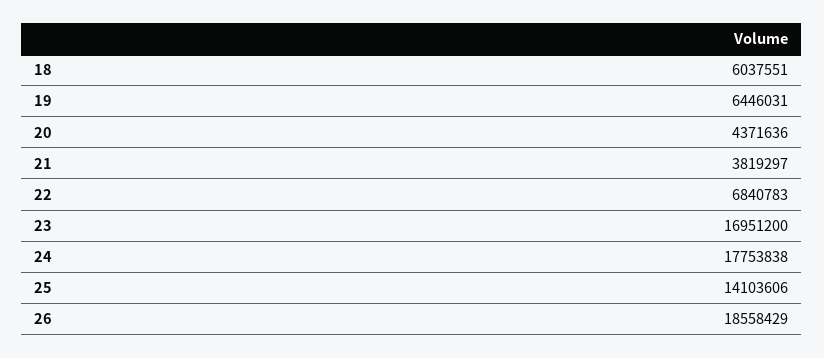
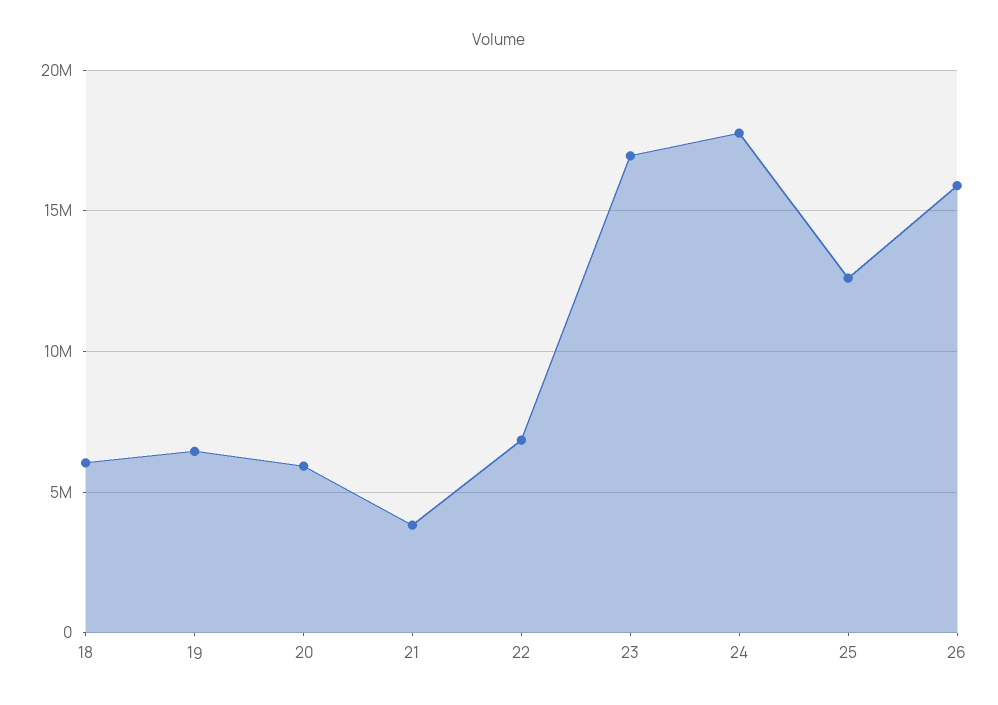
  {
    "18": 6037551,
    "19": 6446031,
-   "20": 4371636,
+   "20": 6000000,
    "21": 3819297,
    "22": 6840783,
    "23": 16951200,
    "24": 17753838,
-   "25": 14103606,
+   "25": 12500000,
-   "26": 18558429
+   "26": 16000000
  }

